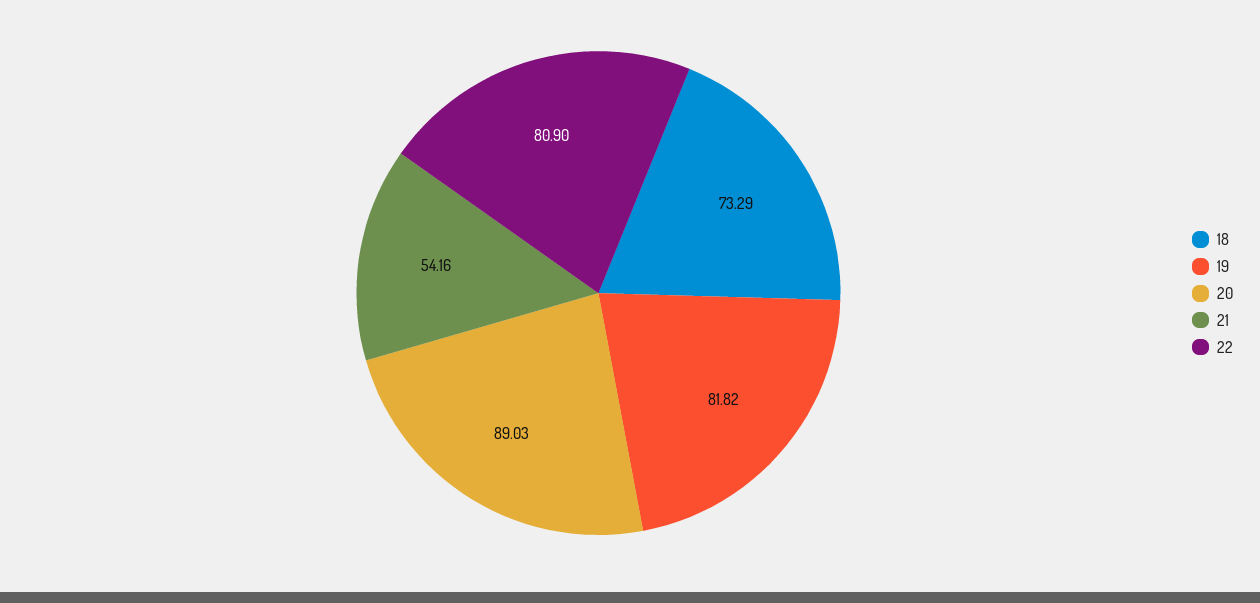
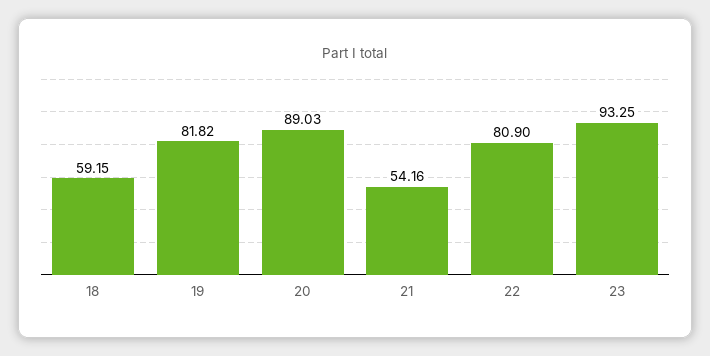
  {
-   "18": 73.29,
+   "18": 59.15,
    "19": 81.82,
    "20": 89.03,
    "21": 54.16,
-   "22": 80.9
+   "22": 80.9,
+   "23": 93.25
  }

